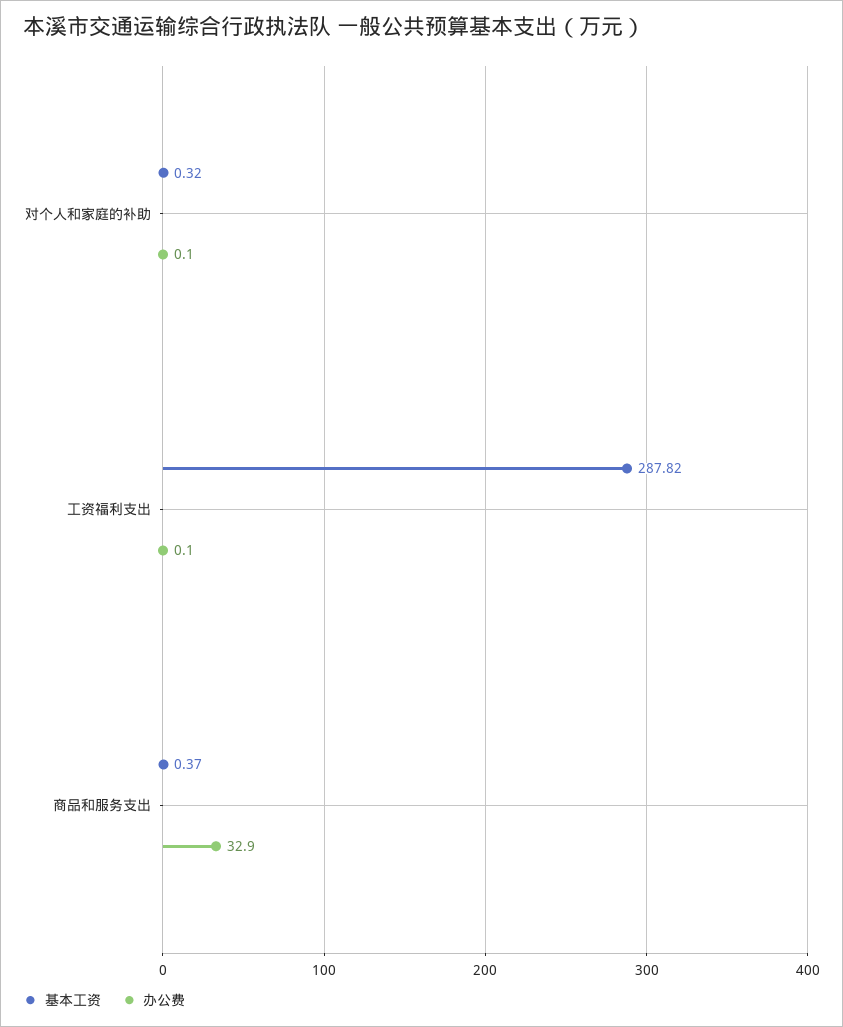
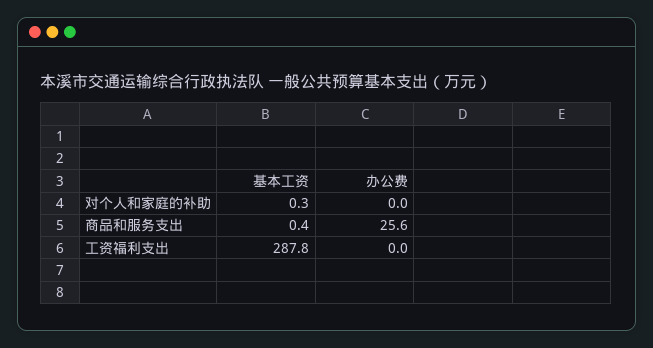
  {
    "基本工资": {
      "对个人和家庭的补助": 0.32,
      "工资福利支出": 287.82,
      "商品和服务支出": 0.37
    },
    "办公费": {
-     "对个人和家庭的补助": 0.1,
+     "对个人和家庭的补助": 0,
-     "工资福利支出": 0.1,
+     "工资福利支出": 0,
-     "商品和服务支出": 32.9
+     "商品和服务支出": 25.6
    }
  }

